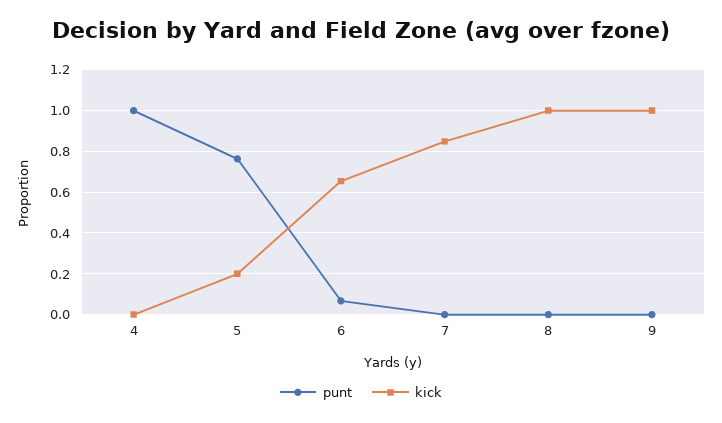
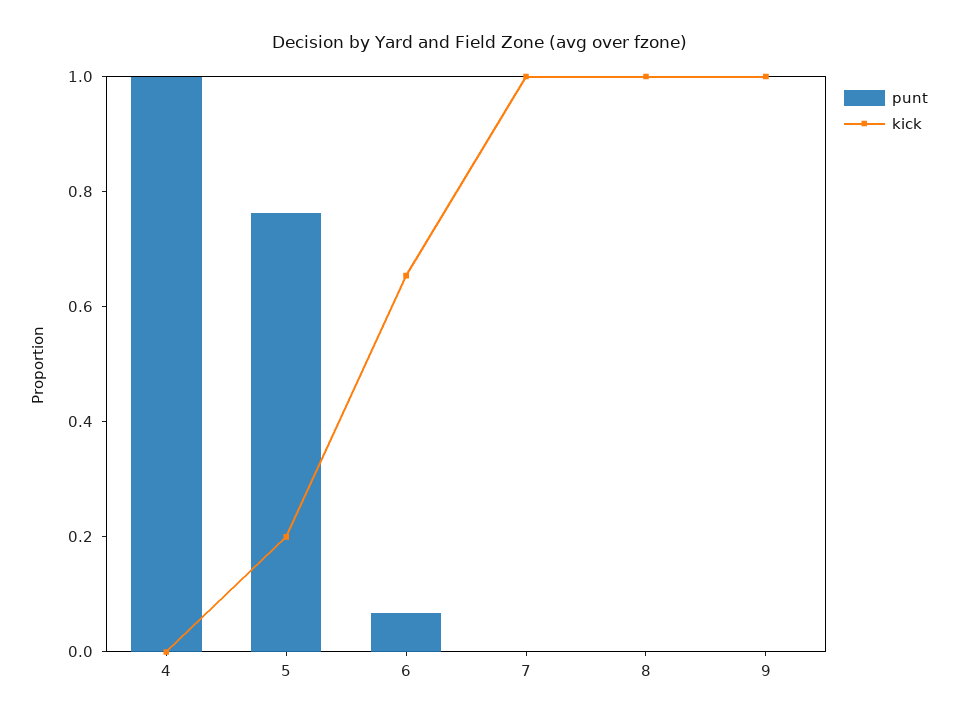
  {
    "punt": {
      "4": 1,
      "5": 0.75,
      "6": 0.05,
      "7": 0,
      "8": 0,
      "9": 0
    },
    "kick": {
      "4": 0,
      "5": 0.2,
      "6": 0.65,
-     "7": 0.85,
+     "7": 1,
      "8": 1,
      "9": 1
    }
  }

